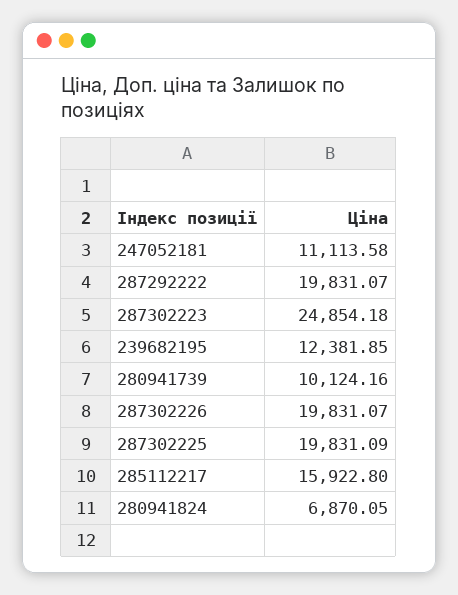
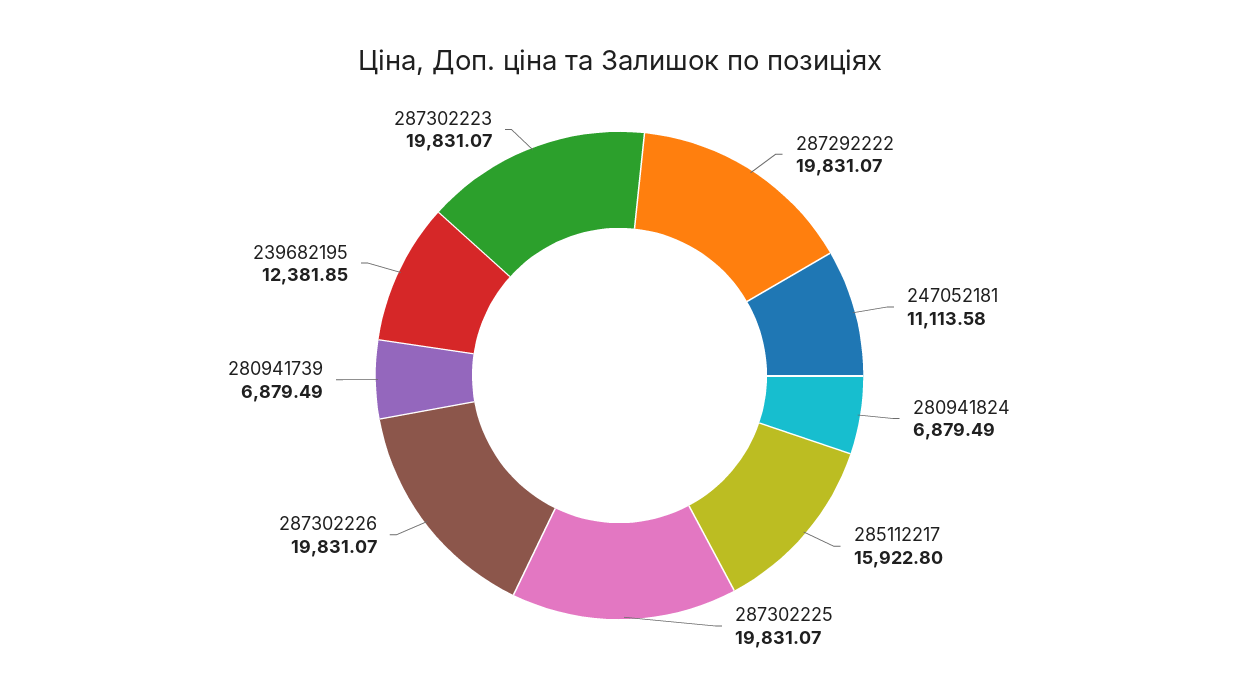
  {
    "247052181": 11113.58,
    "287292222": 19831.07,
-   "287302223": 24854.18,
+   "287302223": 19831.07,
    "239682195": 12381.85,
-   "280941739": 10124.16,
+   "280941739": 6879.49,
    "287302226": 19831.07,
-   "287302225": 19831.09,
+   "287302225": 19831.07,
    "285112217": 15922.8,
-   "280941824": 6870.05
+   "280941824": 6879.49
  }

